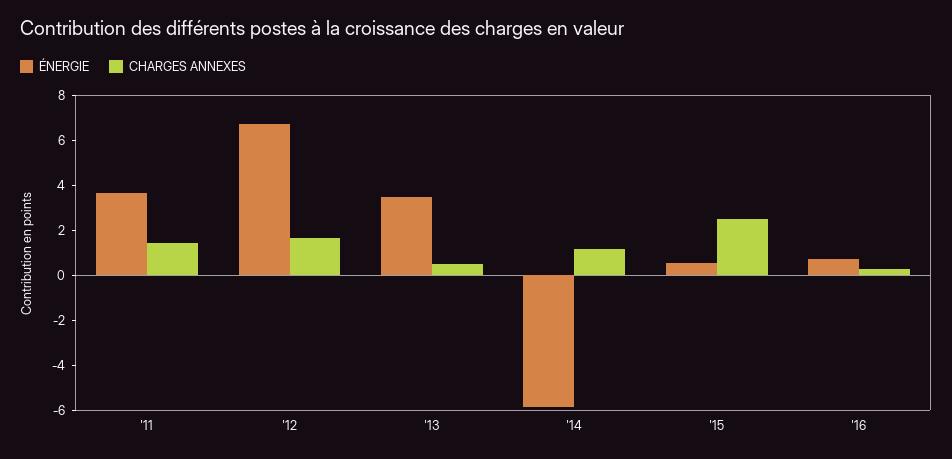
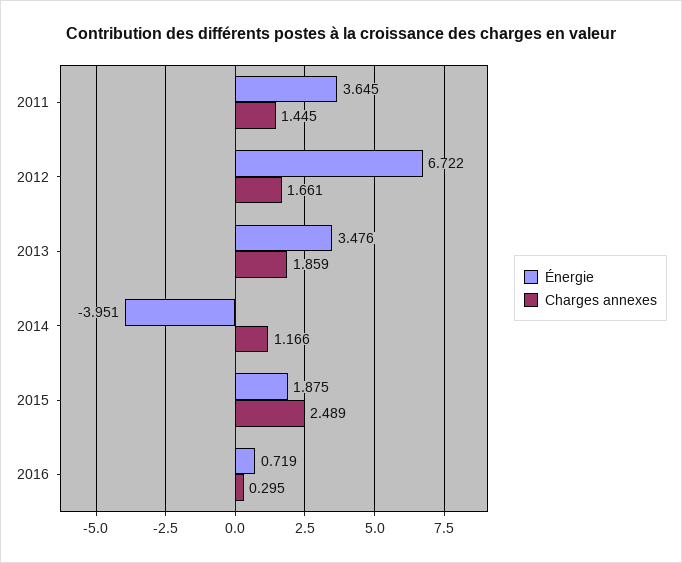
  {
    "ÉNERGIE": {
      "'11": 3.645,
      "'12": 6.722,
      "'13": 3.476,
-     "'14": -6,
+     "'14": -3.951,
-     "'15": 0.5,
+     "'15": 1.875,
      "'16": 0.719
    },
    "CHARGES ANNEXES": {
      "'11": 1.445,
      "'12": 1.661,
-     "'13": 0.5,
+     "'13": 1.859,
      "'14": 1.166,
      "'15": 2.489,
      "'16": 0.295
    }
  }

